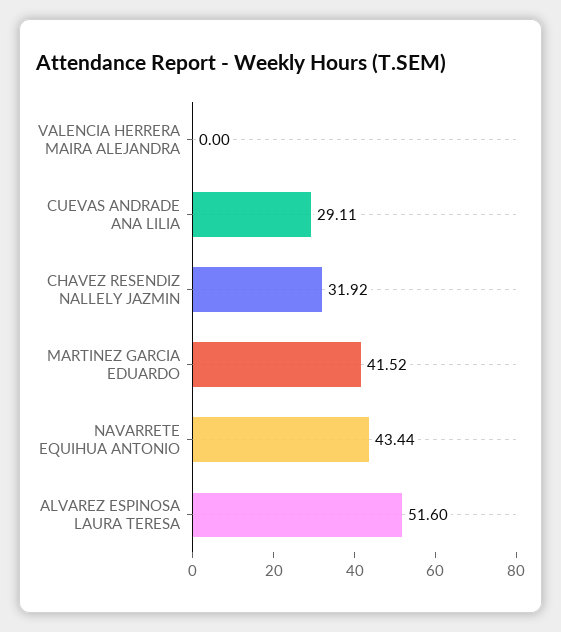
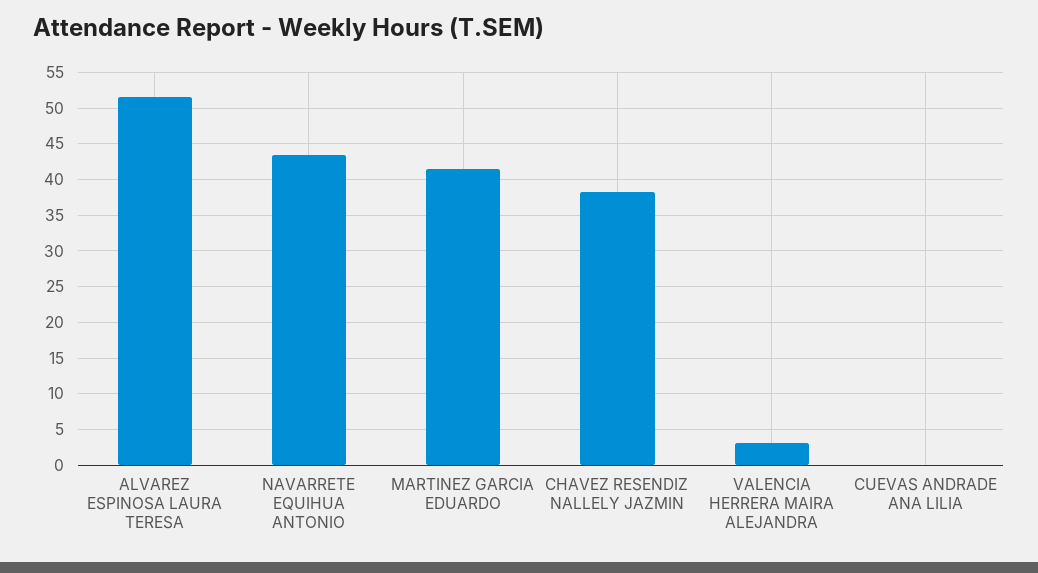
  {
-   "VALENCIA HERRERA MAIRA ALEJANDRA": 0,
+   "VALENCIA HERRERA MAIRA ALEJANDRA": 3,
-   "CUEVAS ANDRADE ANA LILIA": 29.11,
+   "CUEVAS ANDRADE ANA LILIA": 0,
-   "CHAVEZ RESENDIZ NALLELY JAZMIN": 31.92,
+   "CHAVEZ RESENDIZ NALLELY JAZMIN": 38,
    "MARTINEZ GARCIA EDUARDO": 41.52,
    "NAVARRETE EQUIHUA ANTONIO": 43.44,
    "ALVAREZ ESPINOSA LAURA TERESA": 51.6
  }

